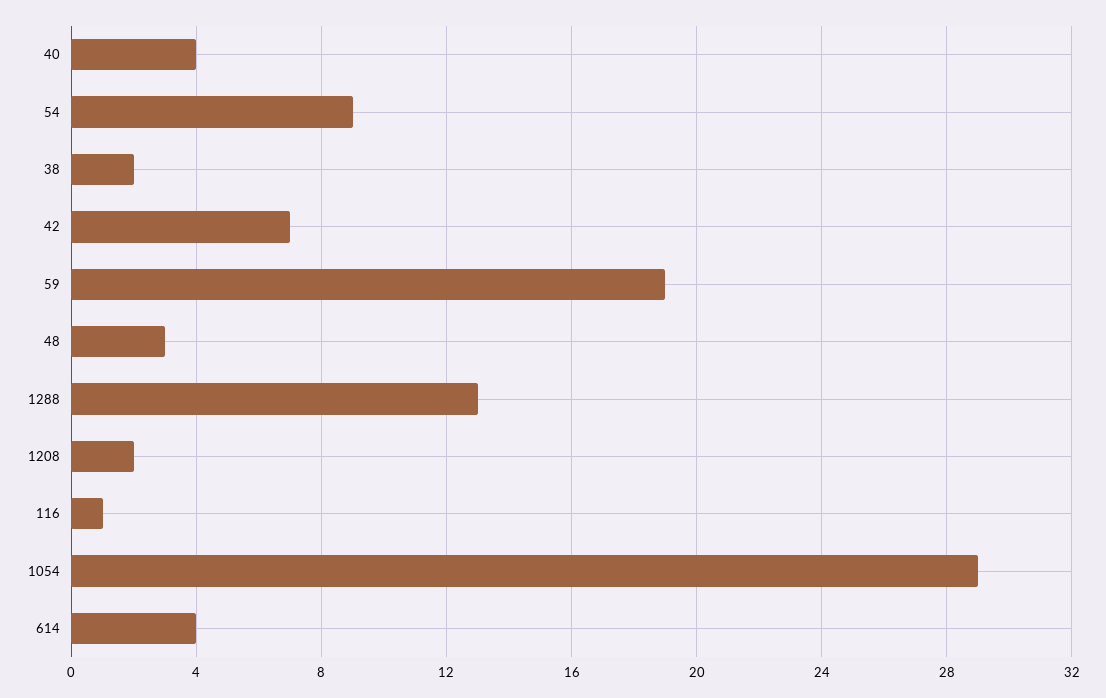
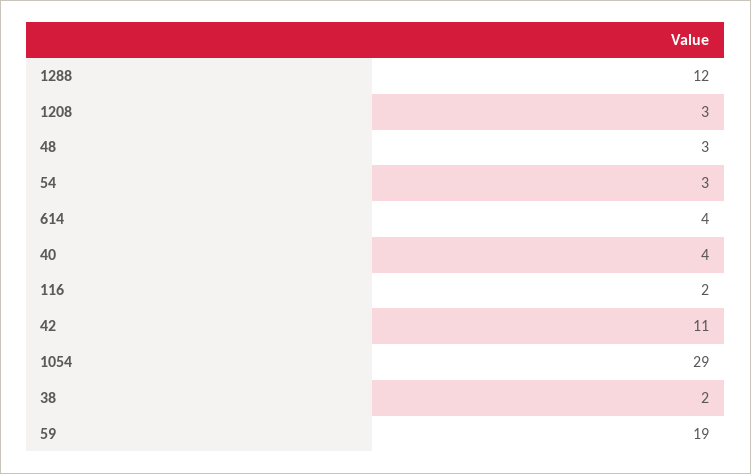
  {
    "40": 4,
-   "54": 9,
+   "54": 3,
    "38": 2,
-   "42": 7,
+   "42": 11,
    "59": 19,
    "48": 3,
-   "1288": 13,
+   "1288": 12,
-   "1208": 2,
+   "1208": 3,
-   "116": 1,
+   "116": 2,
    "1054": 29,
    "614": 4
  }

